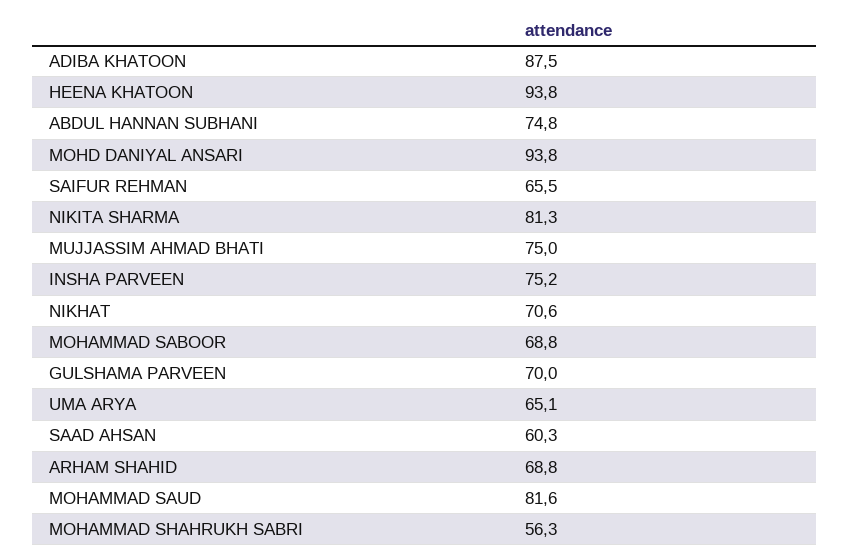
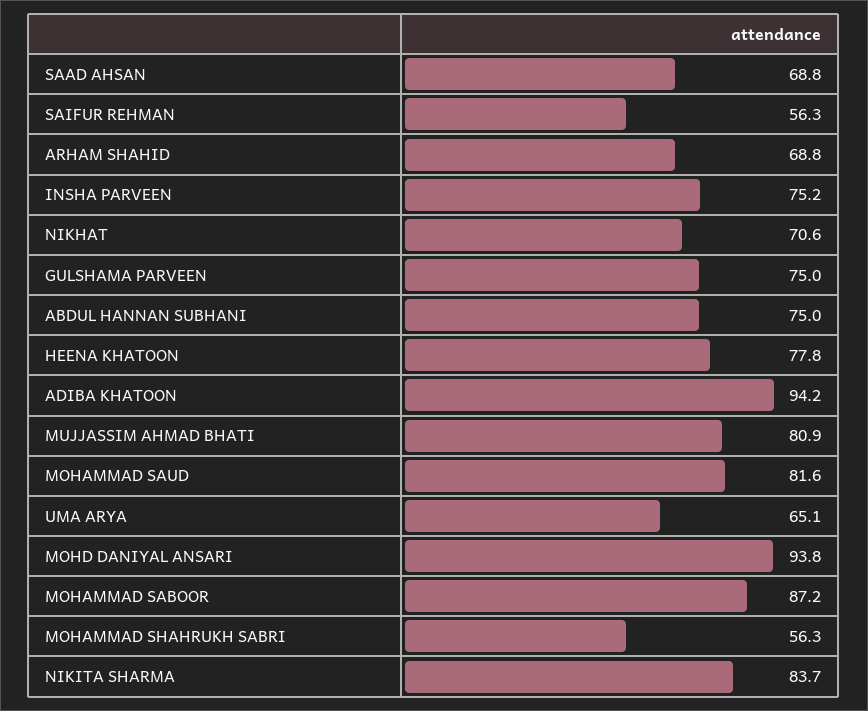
  {
-   "ADIBA KHATOON": 87.5,
+   "ADIBA KHATOON": 94.2,
-   "HEENA KHATOON": 93.8,
+   "HEENA KHATOON": 77.8,
-   "ABDUL HANNAN SUBHANI": 74.8,
+   "ABDUL HANNAN SUBHANI": 75,
    "MOHD DANIYAL ANSARI": 93.8,
-   "SAIFUR REHMAN": 65.5,
+   "SAIFUR REHMAN": 56.3,
-   "NIKITA SHARMA": 81.3,
+   "NIKITA SHARMA": 83.7,
-   "MUJJASSIM AHMAD BHATI": 75,
+   "MUJJASSIM AHMAD BHATI": 80.9,
    "INSHA PARVEEN": 75.2,
    "NIKHAT": 70.6,
-   "MOHAMMAD SABOOR": 68.8,
+   "MOHAMMAD SABOOR": 87.2,
-   "GULSHAMA PARVEEN": 70,
+   "GULSHAMA PARVEEN": 75,
    "UMA ARYA": 65.1,
-   "SAAD AHSAN": 60.3,
+   "SAAD AHSAN": 68.8,
    "ARHAM SHAHID": 68.8,
    "MOHAMMAD SAUD": 81.6,
    "MOHAMMAD SHAHRUKH SABRI": 56.3
  }

